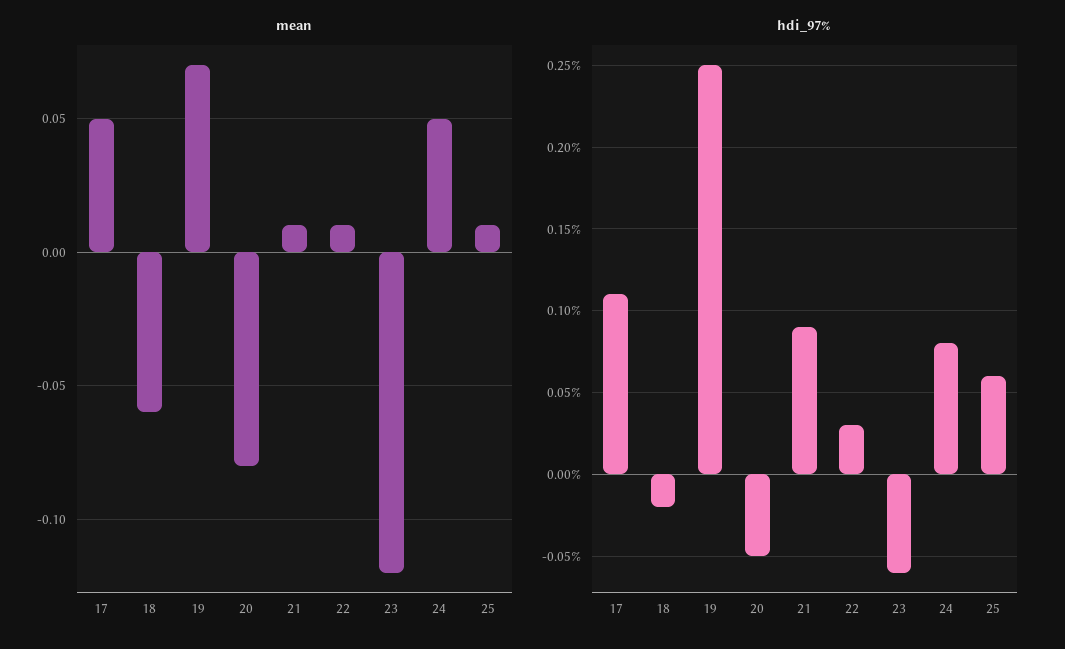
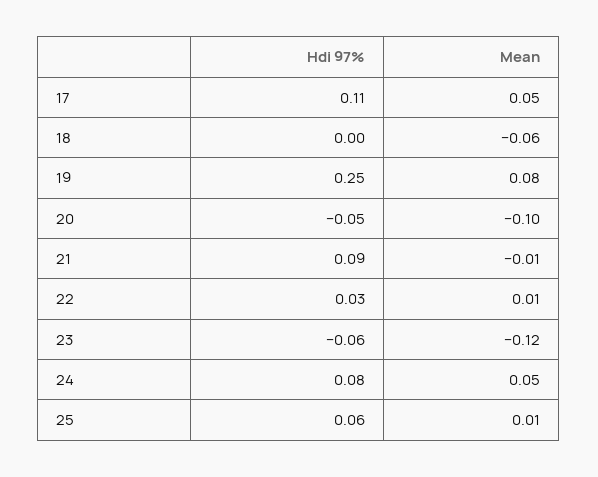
  {
    "mean": {
      "17": 0.05,
      "18": -0.06,
-     "19": 0.07,
+     "19": 0.08,
-     "20": -0.08,
+     "20": -0.1,
-     "21": 0.01,
+     "21": -0.01,
      "22": 0.01,
      "23": -0.12,
      "24": 0.05,
      "25": 0.01
    },
    "hdi_97%": {
      "17": 0.11,
-     "18": -0.02,
+     "18": 0,
      "19": 0.25,
      "20": -0.05,
      "21": 0.09,
      "22": 0.03,
      "23": -0.06,
      "24": 0.08,
      "25": 0.06
    }
  }

